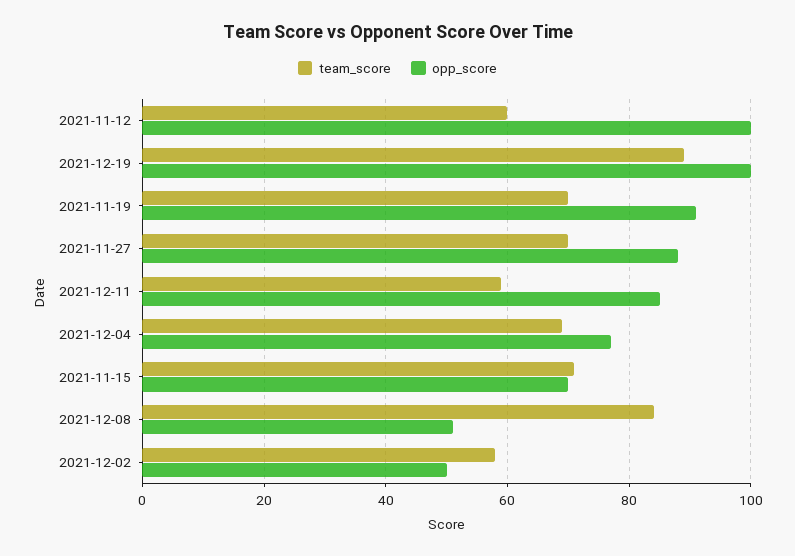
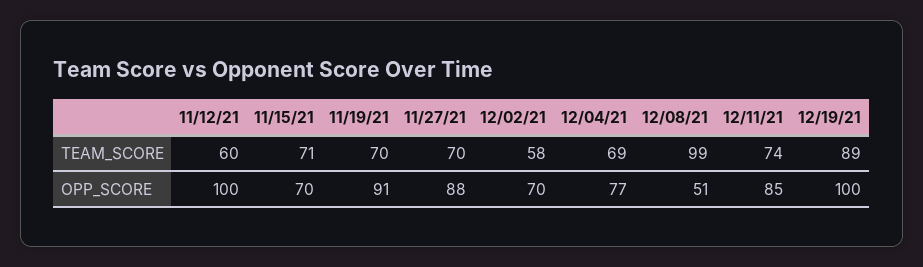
  {
    "team_score": {
      "2021-11-12": 60,
      "2021-12-19": 89,
      "2021-11-19": 70,
      "2021-11-27": 70,
-     "2021-12-11": 60,
+     "2021-12-11": 74,
      "2021-12-04": 69,
      "2021-11-15": 71,
-     "2021-12-08": 85,
+     "2021-12-08": 99,
      "2021-12-02": 58
    },
    "opp_score": {
      "2021-11-12": 100,
      "2021-12-19": 100,
      "2021-11-19": 91,
      "2021-11-27": 88,
      "2021-12-11": 85,
      "2021-12-04": 77,
      "2021-11-15": 70,
      "2021-12-08": 51,
-     "2021-12-02": 50
+     "2021-12-02": 70
    }
  }

